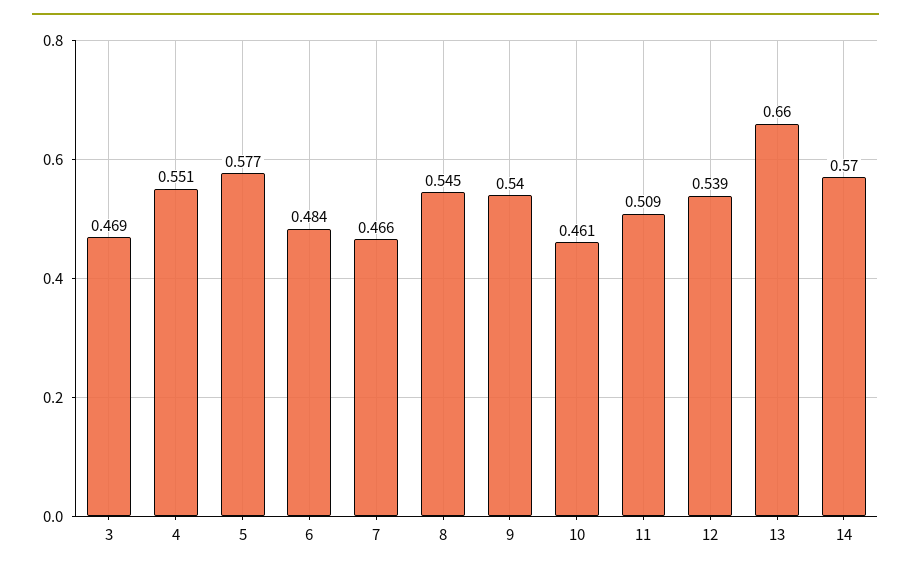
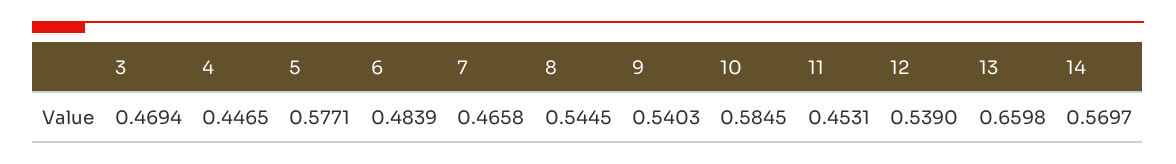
  {
    "3": 0.4694,
-   "4": 0.551,
+   "4": 0.4465,
    "5": 0.5771,
    "6": 0.4839,
    "7": 0.4658,
    "8": 0.5445,
    "9": 0.5403,
-   "10": 0.461,
+   "10": 0.5845,
-   "11": 0.509,
+   "11": 0.4531,
    "12": 0.539,
    "13": 0.6598,
    "14": 0.5697
  }

